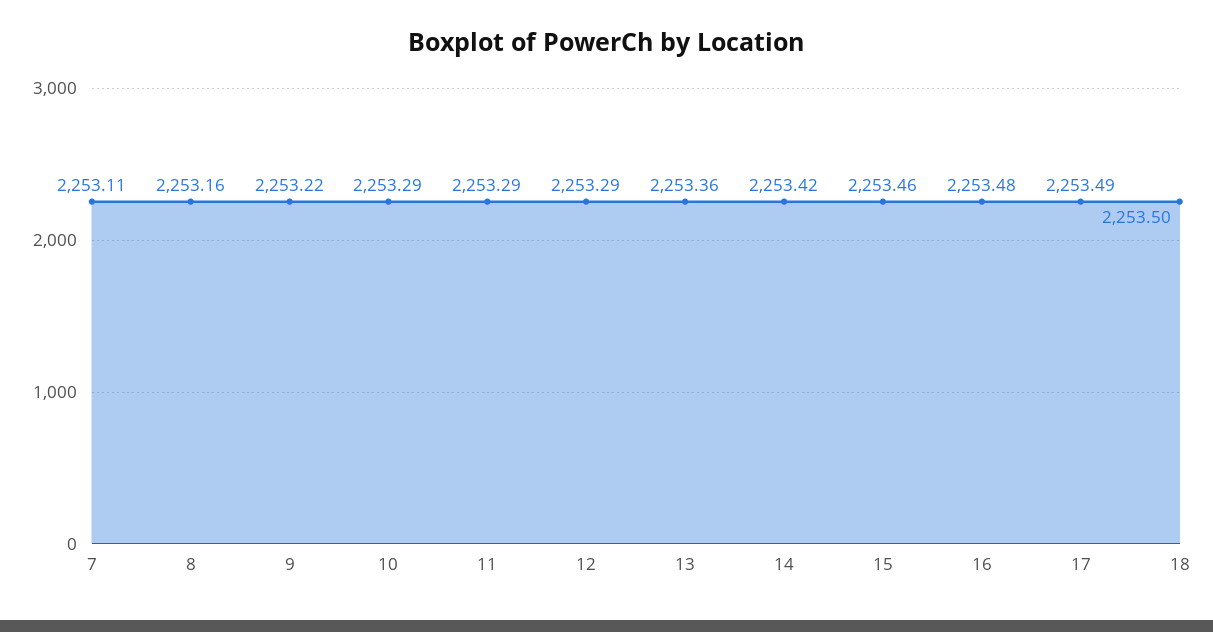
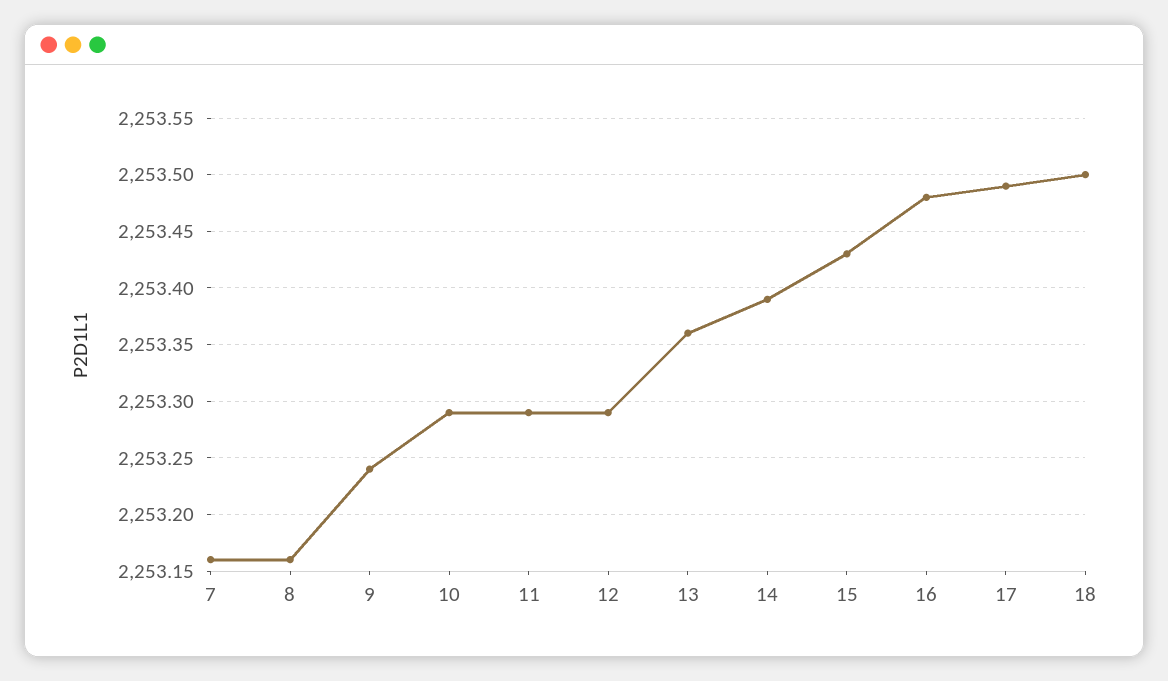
  {
-   "7": 2253.11,
+   "7": 2253.16,
    "8": 2253.16,
-   "9": 2253.22,
+   "9": 2253.24,
    "10": 2253.29,
    "11": 2253.29,
    "12": 2253.29,
    "13": 2253.36,
-   "14": 2253.42,
+   "14": 2253.39,
-   "15": 2253.46,
+   "15": 2253.43,
    "16": 2253.48,
    "17": 2253.49,
    "18": 2253.5
  }

